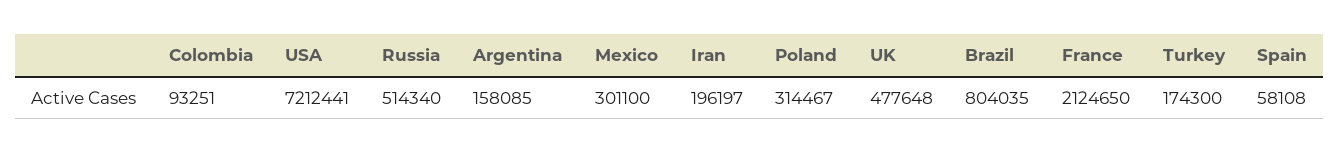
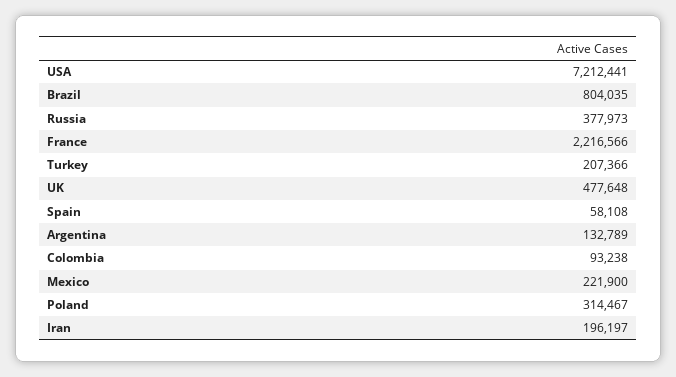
  {
-   "Colombia": 93251,
+   "Colombia": 93238,
    "USA": 7212441,
-   "Russia": 514340,
+   "Russia": 377973,
-   "Argentina": 158085,
+   "Argentina": 132789,
-   "Mexico": 301100,
+   "Mexico": 221900,
    "Iran": 196197,
    "Poland": 314467,
    "UK": 477648,
    "Brazil": 804035,
-   "France": 2124650,
+   "France": 2216566,
-   "Turkey": 174300,
+   "Turkey": 207366,
    "Spain": 58108
  }

